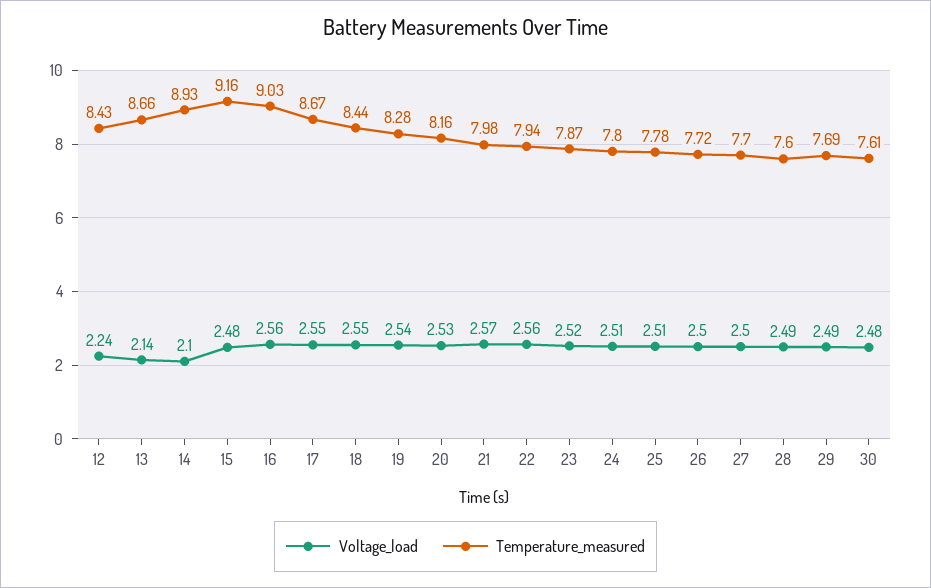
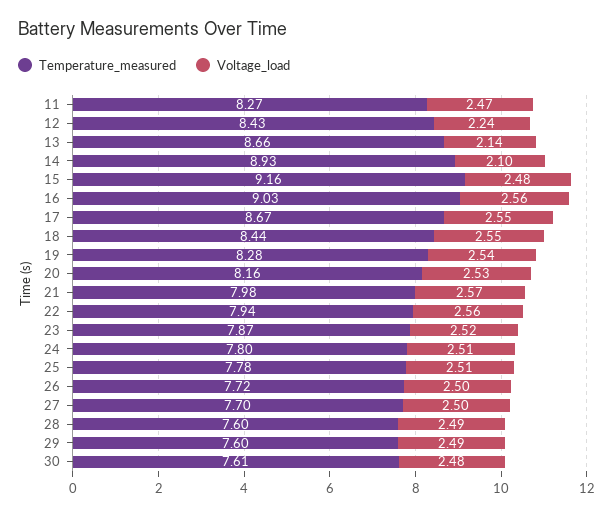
  {
    "Voltage_load": {
      "12": 2.24,
      "13": 2.14,
      "14": 2.1,
      "15": 2.48,
      "16": 2.56,
      "17": 2.55,
      "18": 2.55,
      "19": 2.54,
      "20": 2.53,
      "21": 2.57,
      "22": 2.56,
      "23": 2.52,
      "24": 2.51,
      "25": 2.51,
      "26": 2.5,
      "27": 2.5,
      "28": 2.49,
      "29": 2.49,
-     "30": 2.48
+     "30": 2.48,
+     "11": 2.47
    },
    "Temperature_measured": {
      "12": 8.43,
      "13": 8.66,
      "14": 8.93,
      "15": 9.16,
      "16": 9.03,
      "17": 8.67,
      "18": 8.44,
      "19": 8.28,
      "20": 8.16,
      "21": 7.98,
      "22": 7.94,
      "23": 7.87,
      "24": 7.8,
      "25": 7.78,
      "26": 7.72,
      "27": 7.7,
      "28": 7.6,
-     "29": 7.69,
+     "29": 7.6,
-     "30": 7.61
+     "30": 7.61,
+     "11": 8.27
    }
  }

